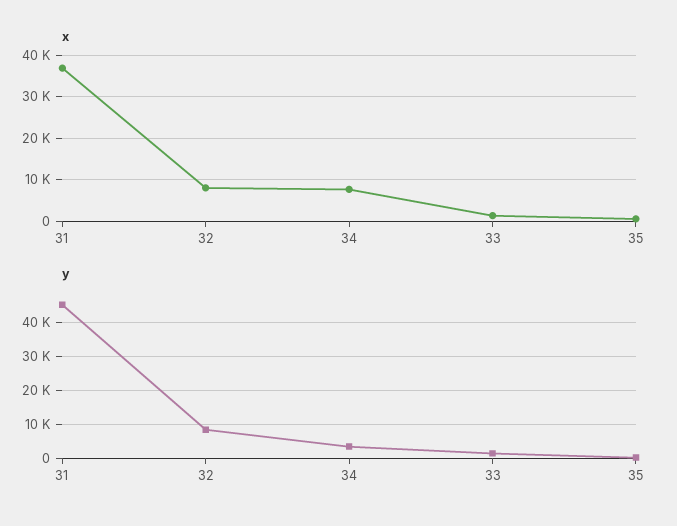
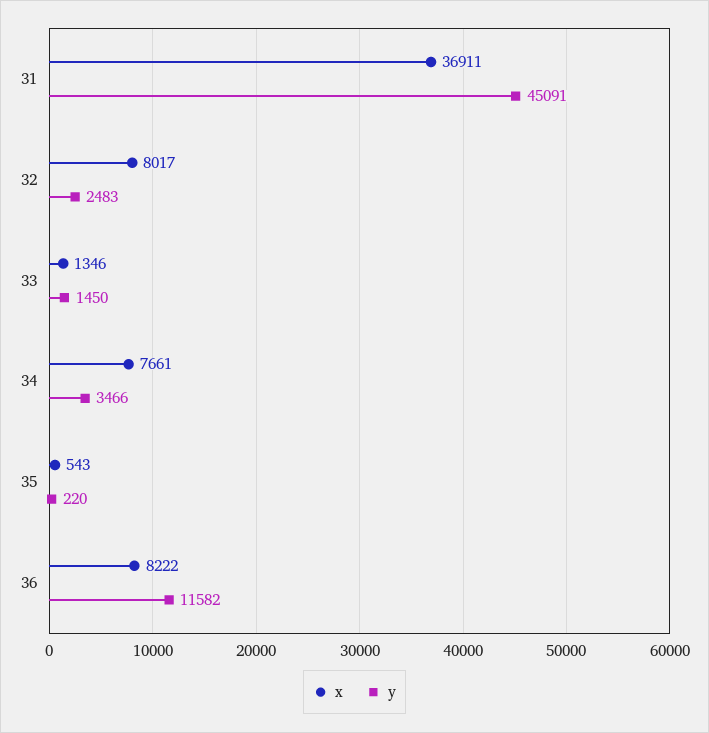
  {
    "x": {
      "31": 36911,
      "32": 8017,
      "34": 7661,
      "33": 1346,
-     "35": 543
+     "35": 543,
+     "36": 8222
    },
    "y": {
      "31": 45091,
-     "32": 8000,
+     "32": 2483,
      "34": 3466,
      "33": 1450,
-     "35": 220
+     "35": 220,
+     "36": 11582
    }
  }

